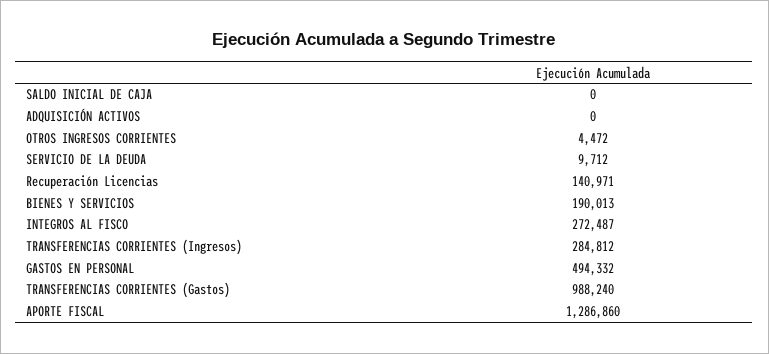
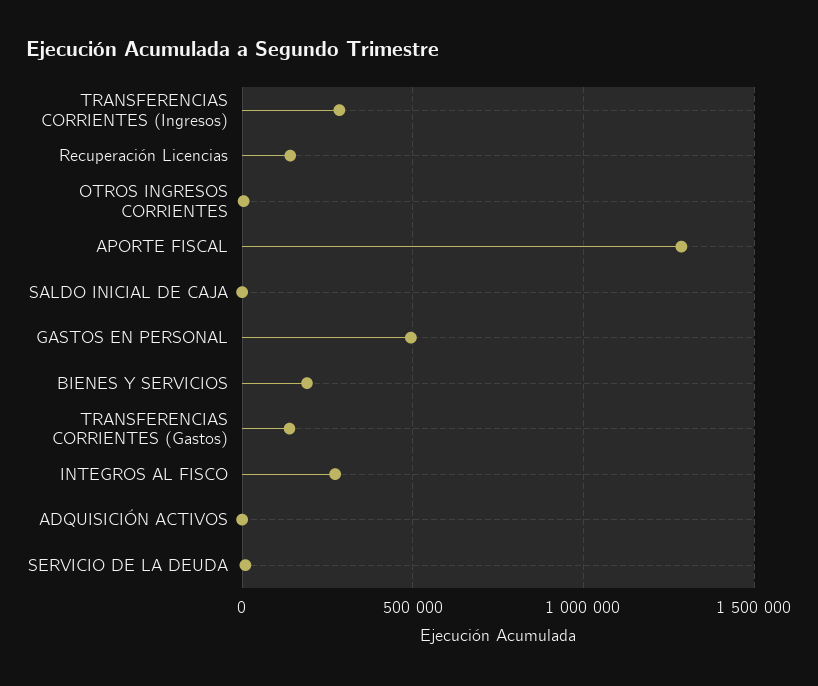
  {
    "SALDO INICIAL DE CAJA": 0,
    "ADQUISICIÓN ACTIVOS": 0,
    "OTROS INGRESOS CORRIENTES": 4472,
    "SERVICIO DE LA DEUDA": 9712,
    "Recuperación Licencias": 140971,
    "BIENES Y SERVICIOS": 190013,
    "INTEGROS AL FISCO": 272487,
    "TRANSFERENCIAS CORRIENTES (Ingresos)": 284812,
    "GASTOS EN PERSONAL": 494332,
-   "TRANSFERENCIAS CORRIENTES (Gastos)": 988240,
+   "TRANSFERENCIAS CORRIENTES (Gastos)": 150000,
    "APORTE FISCAL": 1286860
  }

